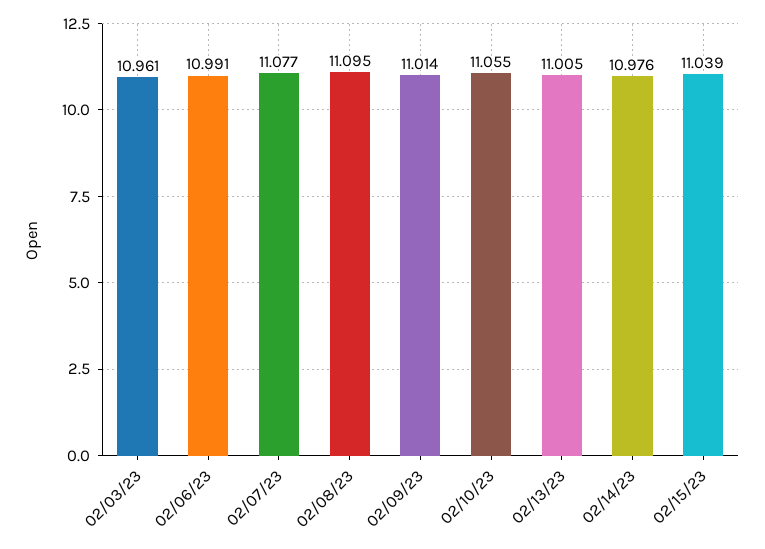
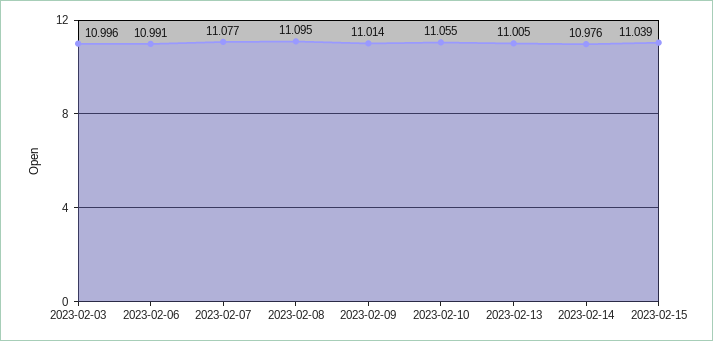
  {
-   "02/03/23": 10.961,
+   "02/03/23": 10.996,
    "02/06/23": 10.991,
    "02/07/23": 11.077,
    "02/08/23": 11.095,
    "02/09/23": 11.014,
    "02/10/23": 11.055,
    "02/13/23": 11.005,
    "02/14/23": 10.976,
    "02/15/23": 11.039
  }

